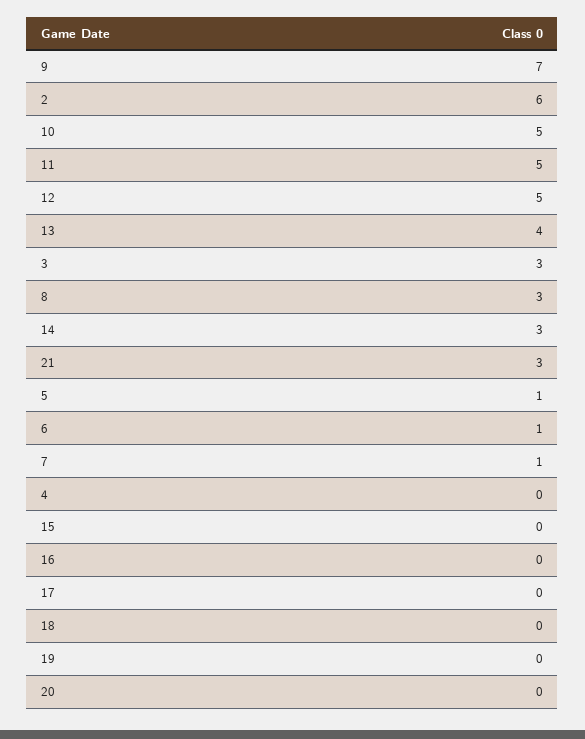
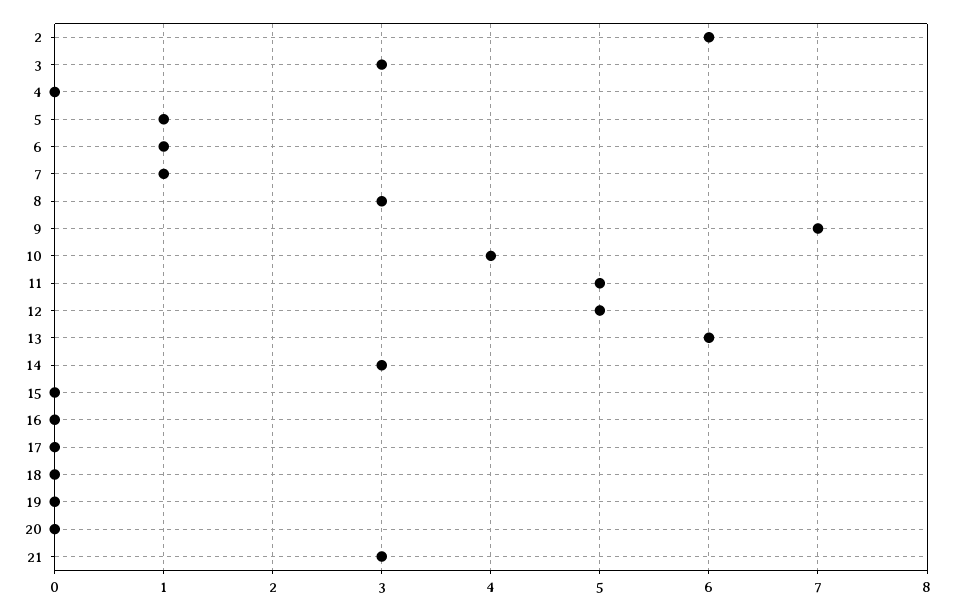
  {
    "9": 7,
    "2": 6,
-   "10": 5,
+   "10": 4,
    "11": 5,
    "12": 5,
-   "13": 4,
+   "13": 6,
    "3": 3,
    "8": 3,
    "14": 3,
    "21": 3,
    "5": 1,
    "6": 1,
    "7": 1,
    "4": 0,
    "15": 0,
    "16": 0,
    "17": 0,
    "18": 0,
    "19": 0,
    "20": 0
  }

